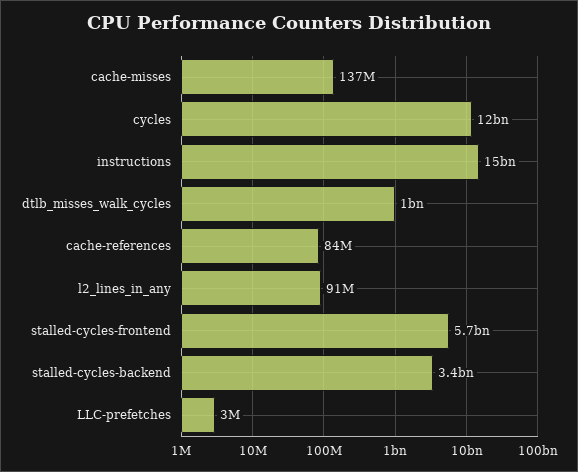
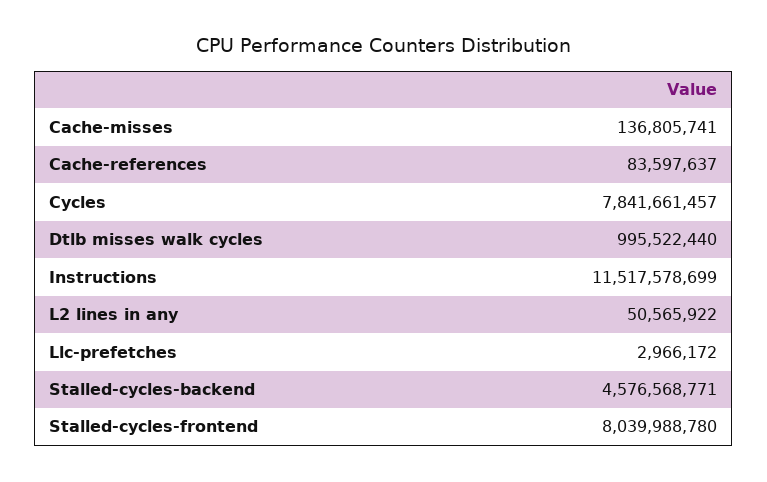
  {
    "cache-misses": 136805741,
-   "cycles": 12000000000,
+   "cycles": 7841661457,
-   "instructions": 15000000000,
+   "instructions": 11517578699,
    "dtlb_misses_walk_cycles": 995522440,
    "cache-references": 83597637,
-   "l2_lines_in_any": 91000000,
+   "l2_lines_in_any": 50565922,
-   "stalled-cycles-frontend": 5700000000,
+   "stalled-cycles-frontend": 8039988780,
-   "stalled-cycles-backend": 3400000000,
+   "stalled-cycles-backend": 4576568771,
    "LLC-prefetches": 2966172
  }

